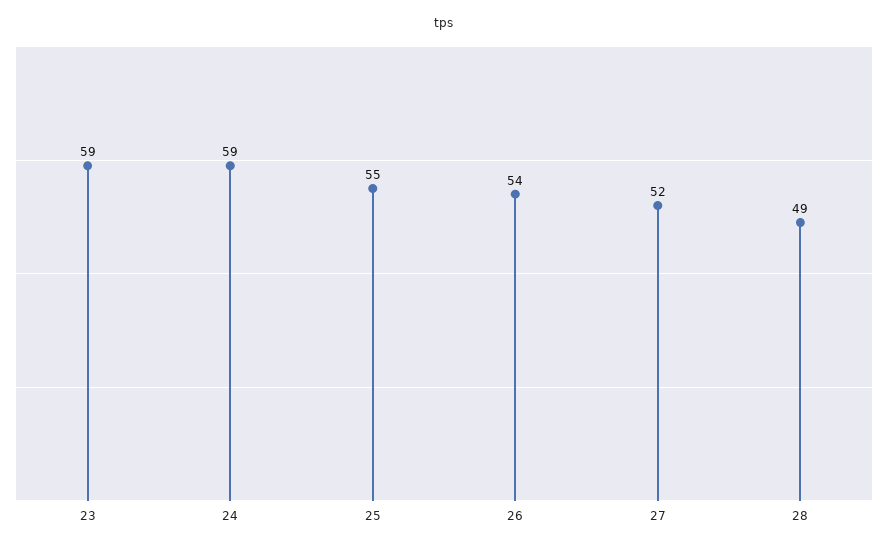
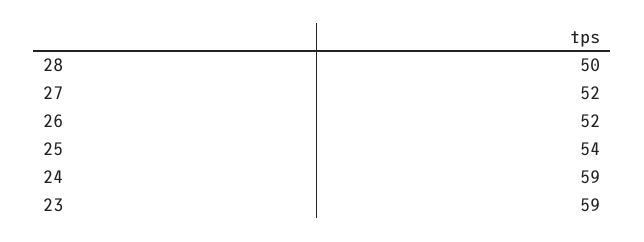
  {
    "23": 59,
    "24": 59,
-   "25": 55,
+   "25": 54,
-   "26": 54,
+   "26": 52,
    "27": 52,
-   "28": 49
+   "28": 50
  }

